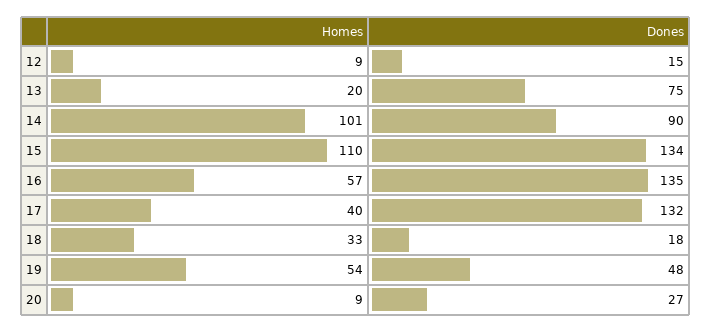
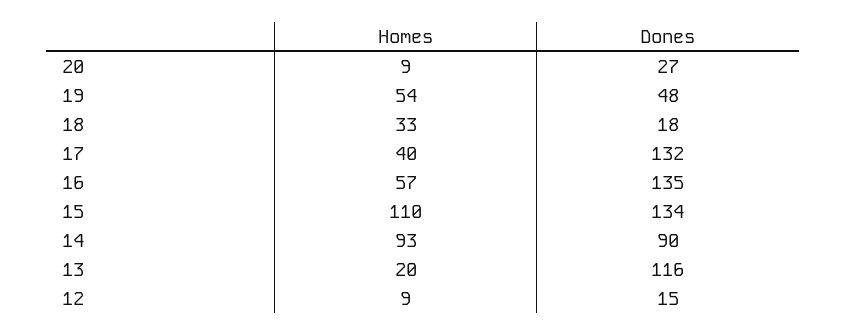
  {
    "Homes": {
      "12": 9,
      "13": 20,
-     "14": 101,
+     "14": 93,
      "15": 110,
      "16": 57,
      "17": 40,
      "18": 33,
      "19": 54,
      "20": 9
    },
    "Dones": {
      "12": 15,
-     "13": 75,
+     "13": 116,
      "14": 90,
      "15": 134,
      "16": 135,
      "17": 132,
      "18": 18,
      "19": 48,
      "20": 27
    }
  }

